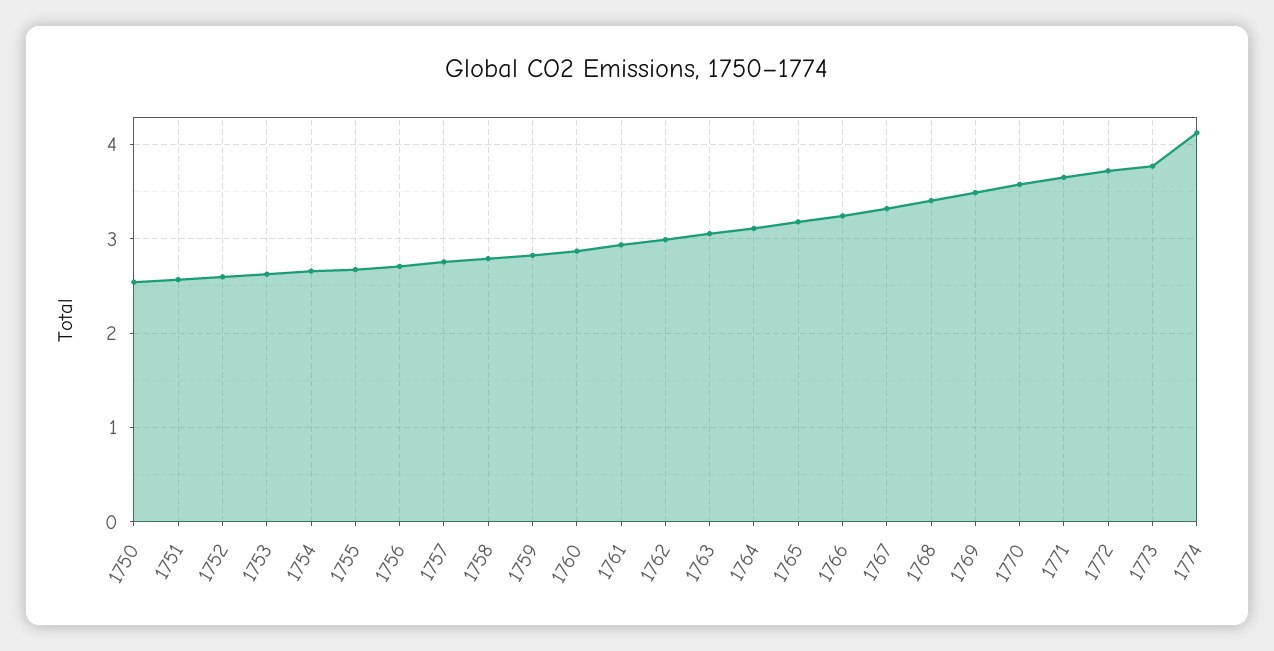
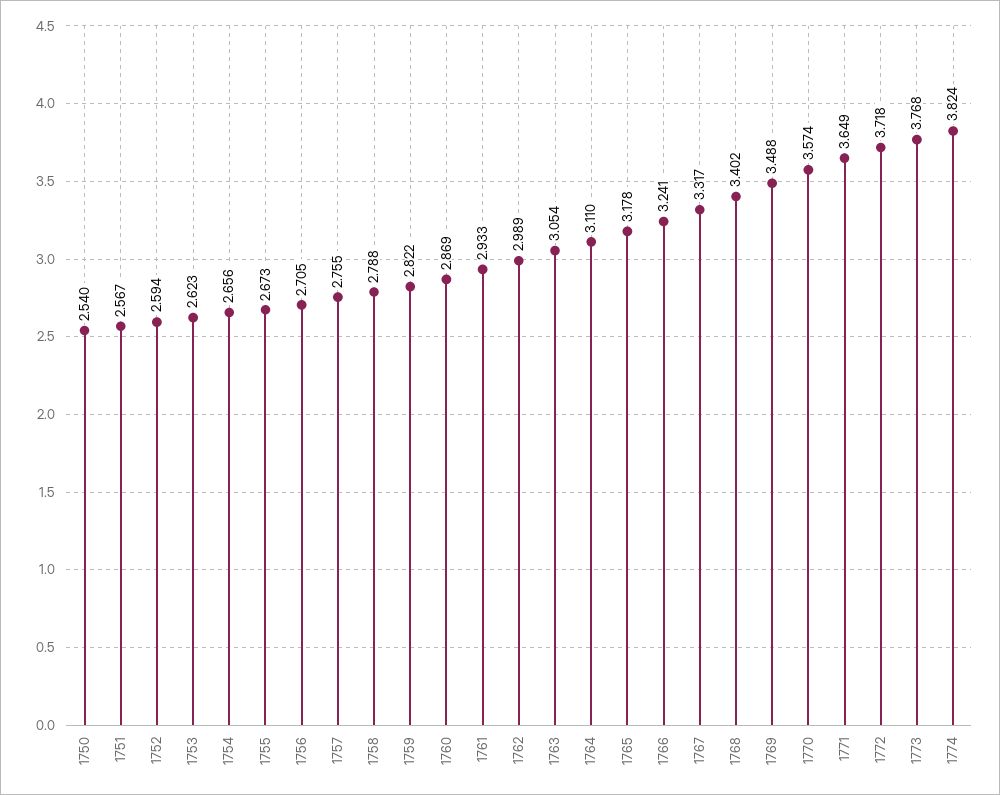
  {
    "1750": 2.54,
    "1751": 2.567,
    "1752": 2.594,
    "1753": 2.623,
    "1754": 2.656,
    "1755": 2.673,
    "1756": 2.705,
    "1757": 2.755,
    "1758": 2.788,
    "1759": 2.822,
    "1760": 2.869,
    "1761": 2.933,
    "1762": 2.989,
    "1763": 3.054,
    "1764": 3.11,
    "1765": 3.178,
    "1766": 3.241,
    "1767": 3.317,
    "1768": 3.402,
    "1769": 3.488,
    "1770": 3.574,
    "1771": 3.649,
    "1772": 3.718,
    "1773": 3.768,
-   "1774": 4.1
+   "1774": 3.824
  }

